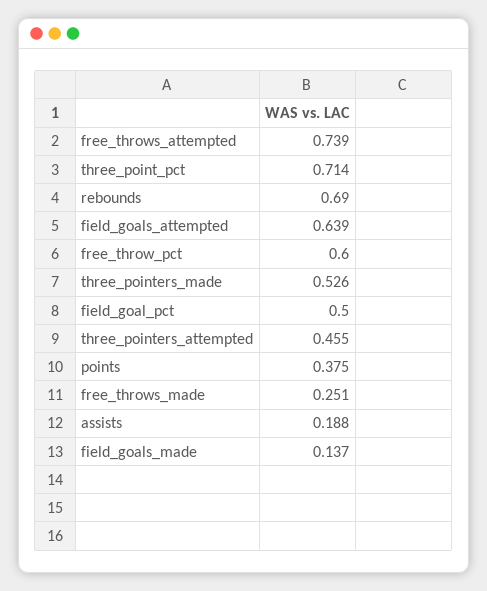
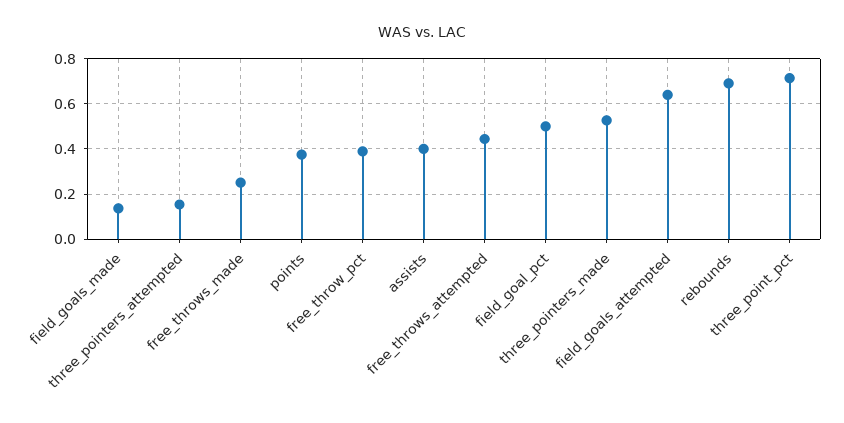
  {
-   "free_throws_attempted": 0.739,
+   "free_throws_attempted": 0.45,
    "three_point_pct": 0.714,
    "rebounds": 0.69,
    "field_goals_attempted": 0.639,
-   "free_throw_pct": 0.6,
+   "free_throw_pct": 0.4,
    "three_pointers_made": 0.526,
    "field_goal_pct": 0.5,
-   "three_pointers_attempted": 0.455,
+   "three_pointers_attempted": 0.15,
    "points": 0.375,
    "free_throws_made": 0.251,
-   "assists": 0.188,
+   "assists": 0.4,
    "field_goals_made": 0.137
  }

